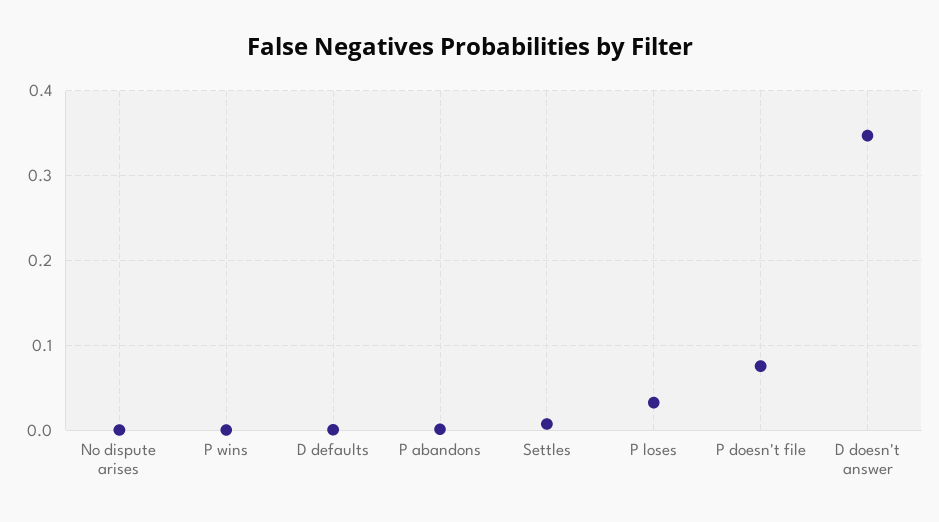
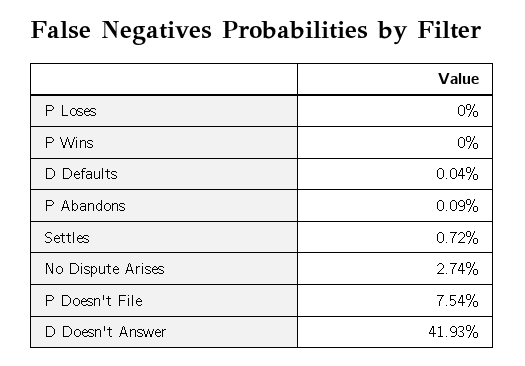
  {
-   "No dispute arises": 0,
+   "No dispute arises": 0.0274,
    "P wins": 0,
    "D defaults": 0.0004,
    "P abandons": 0.0009,
    "Settles": 0.0072,
-   "P loses": 0.03,
+   "P loses": 0,
    "P doesn't file": 0.0754,
-   "D doesn't answer": 0.35
+   "D doesn't answer": 0.4193
  }

